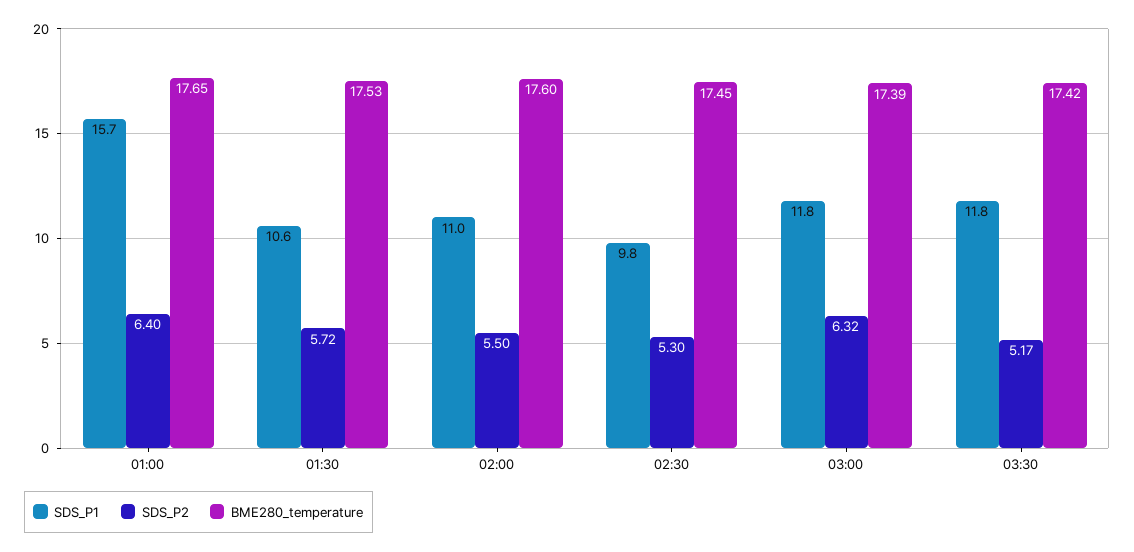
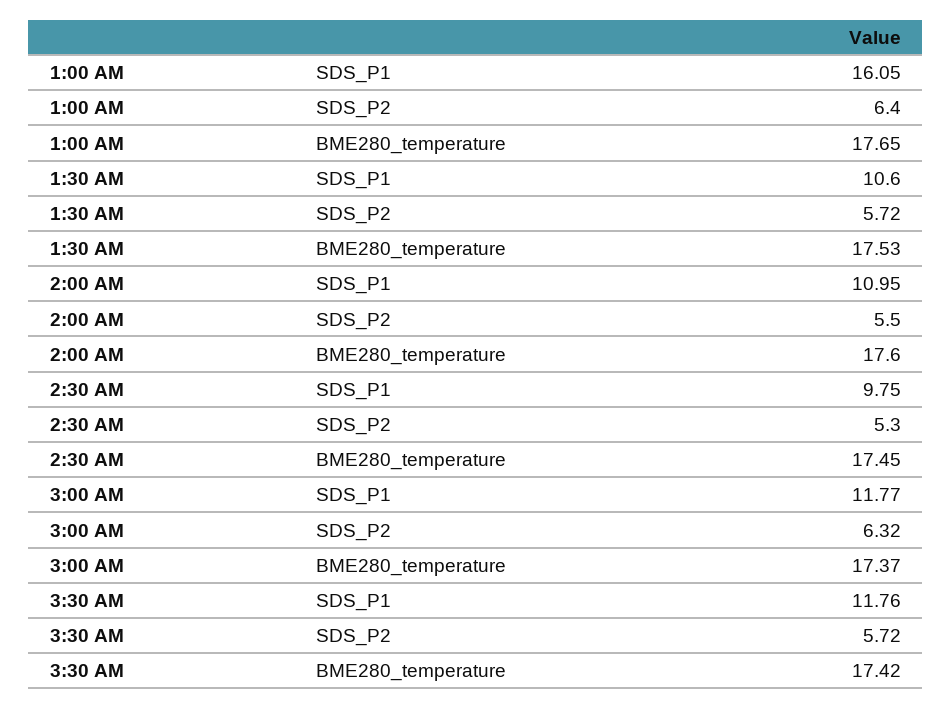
  {
    "SDS_P1": {
-     "01:00": 15.7,
+     "01:00": 16.05,
      "01:30": 10.6,
      "02:00": 10.95,
      "02:30": 9.75,
      "03:00": 11.77,
      "03:30": 11.76
    },
    "SDS_P2": {
      "01:00": 6.4,
      "01:30": 5.72,
      "02:00": 5.5,
      "02:30": 5.3,
      "03:00": 6.32,
-     "03:30": 5.17
+     "03:30": 5.72
    },
    "BME280_temperature": {
      "01:00": 17.65,
      "01:30": 17.53,
      "02:00": 17.6,
      "02:30": 17.45,
-     "03:00": 17.39,
+     "03:00": 17.37,
      "03:30": 17.42
    }
  }

